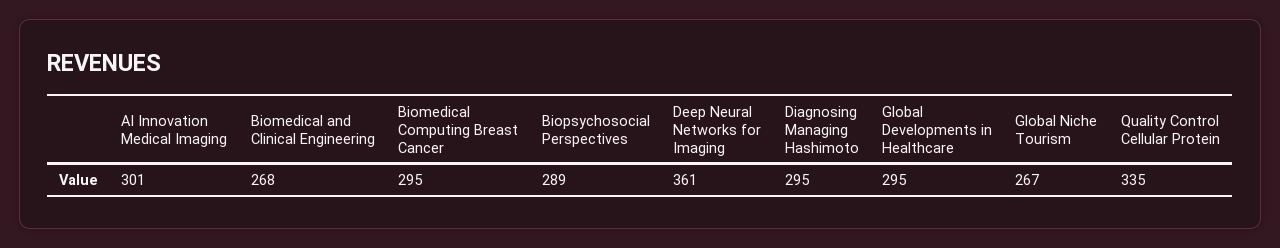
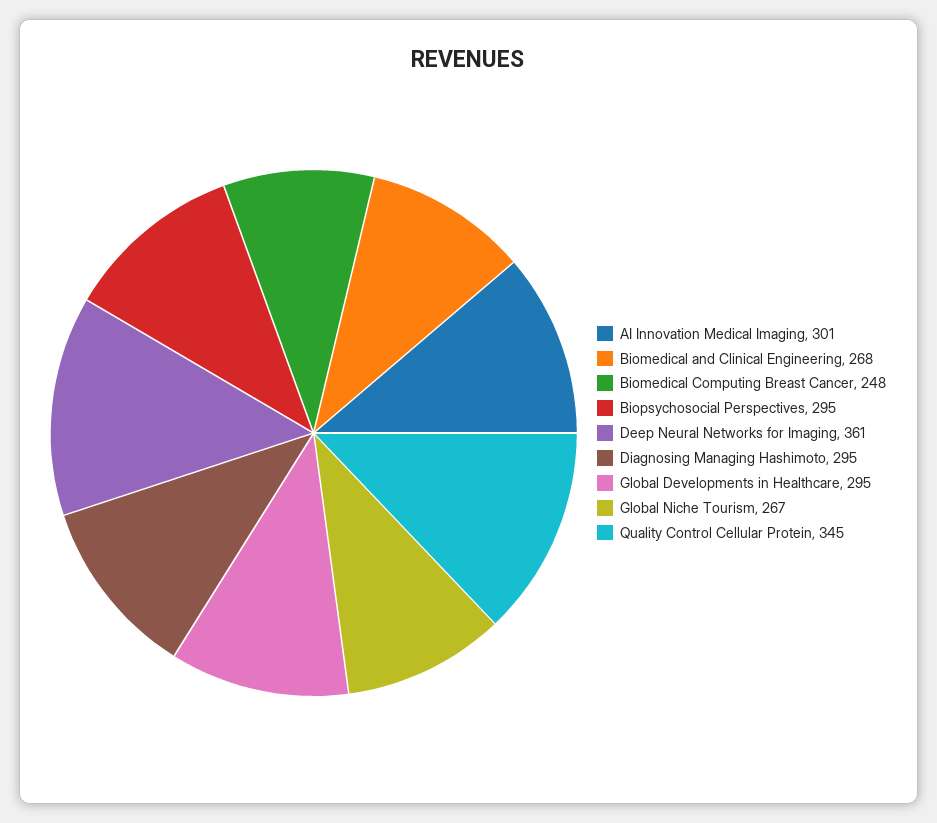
  {
    "AI Innovation Medical Imaging": 301,
    "Biomedical and Clinical Engineering": 268,
-   "Biomedical Computing Breast Cancer": 295,
+   "Biomedical Computing Breast Cancer": 248,
-   "Biopsychosocial Perspectives": 289,
+   "Biopsychosocial Perspectives": 295,
    "Deep Neural Networks for Imaging": 361,
    "Diagnosing Managing Hashimoto": 295,
    "Global Developments in Healthcare": 295,
    "Global Niche Tourism": 267,
-   "Quality Control Cellular Protein": 335
+   "Quality Control Cellular Protein": 345
  }

